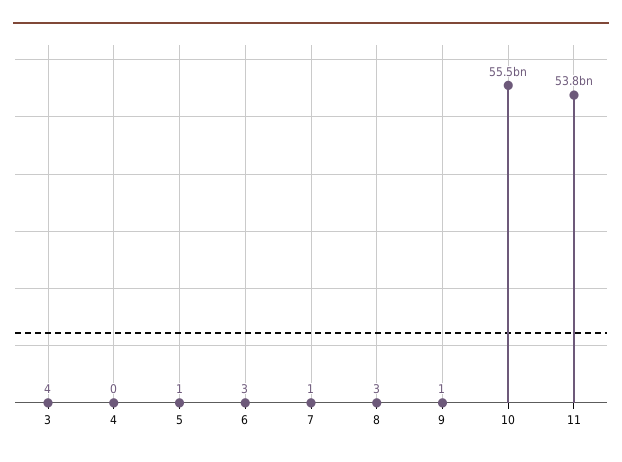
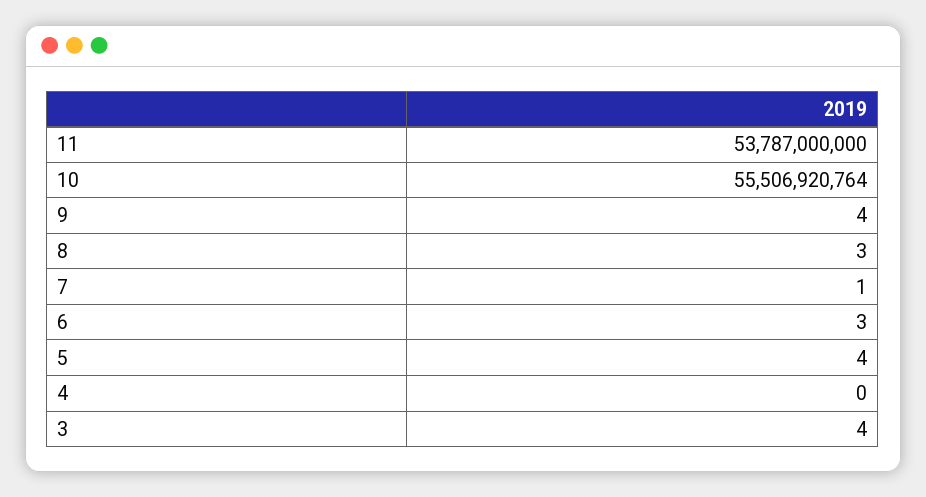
  {
    "3": 4,
    "4": 0,
-   "5": 1,
+   "5": 4,
    "6": 3,
    "7": 1,
    "8": 3,
-   "9": 1,
+   "9": 4,
    "10": 55506920764,
    "11": 53787000000
  }

